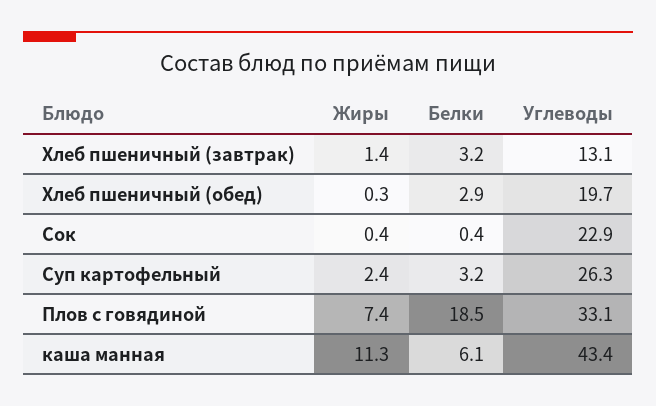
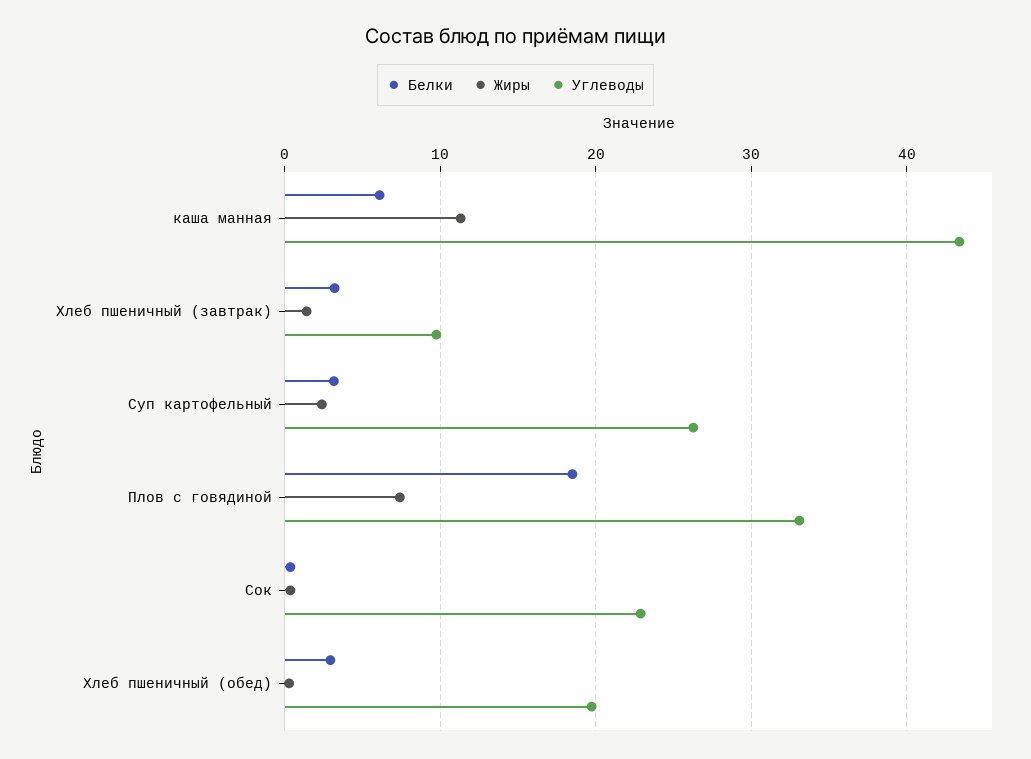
  {
    "Жиры": {
      "Хлеб пшеничный (завтрак)": 1.4,
      "Хлеб пшеничный (обед)": 0.3,
      "Сок": 0.4,
      "Суп картофельный": 2.4,
      "Плов с говядиной": 7.4,
      "каша манная": 11.3
    },
    "Белки": {
      "Хлеб пшеничный (завтрак)": 3.2,
      "Хлеб пшеничный (обед)": 2.9,
      "Сок": 0.4,
      "Суп картофельный": 3.2,
      "Плов с говядиной": 18.5,
      "каша манная": 6.1
    },
    "Углеводы": {
-     "Хлеб пшеничный (завтрак)": 13.1,
+     "Хлеб пшеничный (завтрак)": 10,
      "Хлеб пшеничный (обед)": 19.7,
      "Сок": 22.9,
      "Суп картофельный": 26.3,
      "Плов с говядиной": 33.1,
      "каша манная": 43.4
    }
  }

